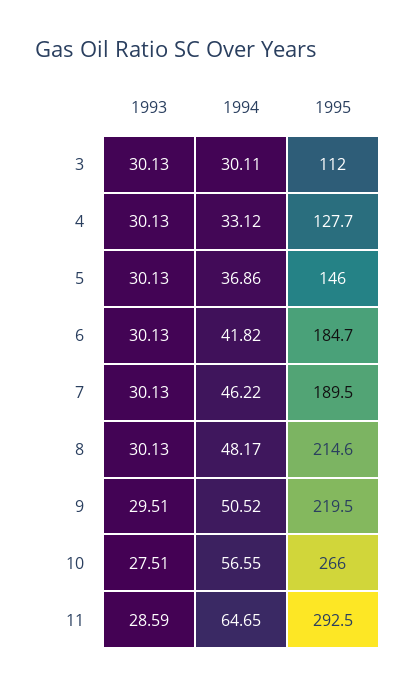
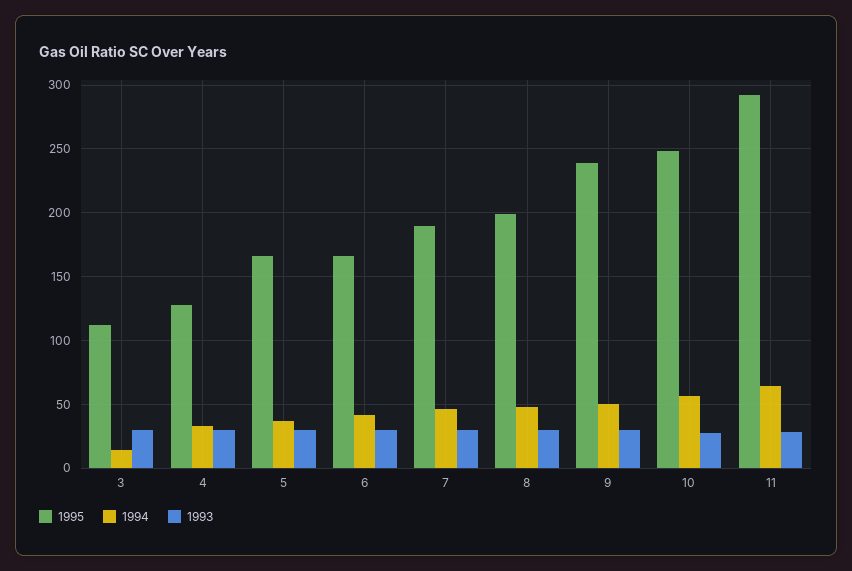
  {
    "1993": {
      "3": 30.13,
      "4": 30.13,
      "5": 30.13,
      "6": 30.13,
      "7": 30.13,
      "8": 30.13,
      "9": 29.51,
      "10": 27.51,
      "11": 28.59
    },
    "1994": {
-     "3": 30.11,
+     "3": 15,
      "4": 33.12,
      "5": 36.86,
      "6": 41.82,
      "7": 46.22,
      "8": 48.17,
      "9": 50.52,
      "10": 56.55,
      "11": 64.65
    },
    "1995": {
      "3": 112,
      "4": 127.7,
-     "5": 146,
+     "5": 165,
-     "6": 184.7,
+     "6": 165,
      "7": 189.5,
-     "8": 214.6,
+     "8": 200,
-     "9": 219.5,
+     "9": 240,
-     "10": 266,
+     "10": 250,
      "11": 292.5
    }
  }

